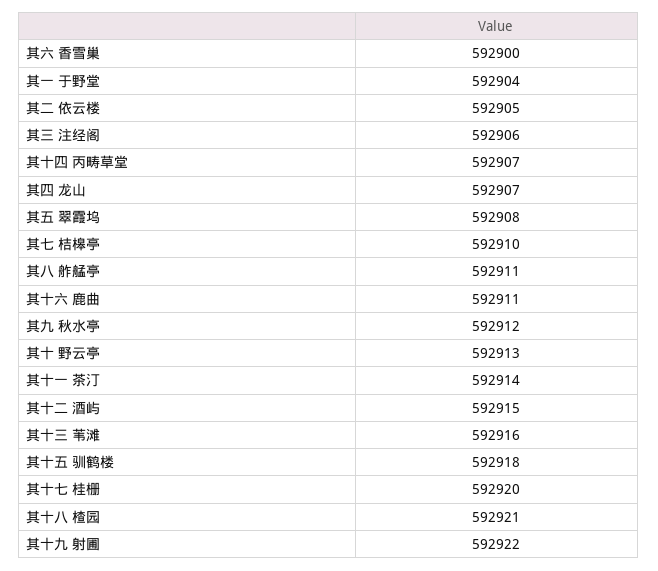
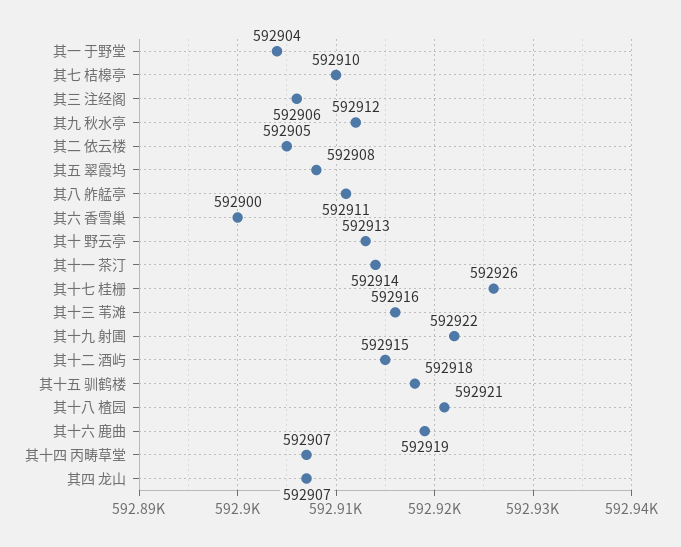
  {
    "其六 香雪巢": 592900,
    "其一 于野堂": 592904,
    "其二 依云楼": 592905,
    "其三 注经阁": 592906,
    "其十四 丙畴草堂": 592907,
    "其四 龙山": 592907,
    "其五 翠霞坞": 592908,
    "其七 桔槔亭": 592910,
    "其八 舴艋亭": 592911,
-   "其十六 鹿曲": 592911,
+   "其十六 鹿曲": 592919,
    "其九 秋水亭": 592912,
    "其十 野云亭": 592913,
    "其十一 茶汀": 592914,
    "其十二 酒屿": 592915,
    "其十三 苇滩": 592916,
    "其十五 驯鹤楼": 592918,
-   "其十七 桂栅": 592920,
+   "其十七 桂栅": 592926,
    "其十八 楂园": 592921,
    "其十九 射圃": 592922
  }

